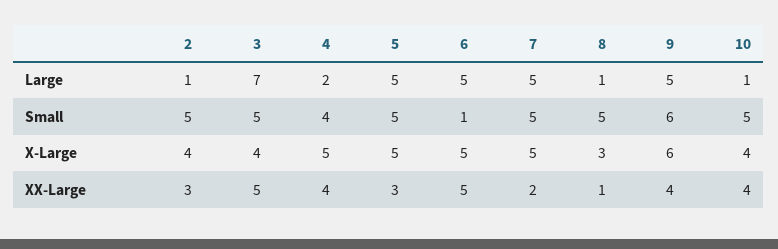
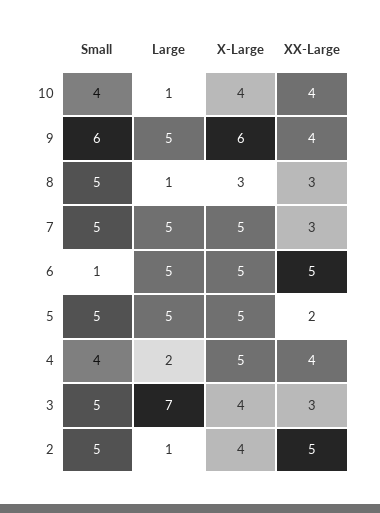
  {
    "2": {
      "Large": 1,
      "Small": 5,
      "X-Large": 4,
-     "XX-Large": 3
+     "XX-Large": 5
    },
    "3": {
      "Large": 7,
      "Small": 5,
      "X-Large": 4,
-     "XX-Large": 5
+     "XX-Large": 3
    },
    "4": {
      "Large": 2,
      "Small": 4,
      "X-Large": 5,
      "XX-Large": 4
    },
    "5": {
      "Large": 5,
      "Small": 5,
      "X-Large": 5,
-     "XX-Large": 3
+     "XX-Large": 2
    },
    "6": {
      "Large": 5,
      "Small": 1,
      "X-Large": 5,
      "XX-Large": 5
    },
    "7": {
      "Large": 5,
      "Small": 5,
      "X-Large": 5,
-     "XX-Large": 2
+     "XX-Large": 3
    },
    "8": {
      "Large": 1,
      "Small": 5,
      "X-Large": 3,
-     "XX-Large": 1
+     "XX-Large": 3
    },
    "9": {
      "Large": 5,
      "Small": 6,
      "X-Large": 6,
      "XX-Large": 4
    },
    "10": {
      "Large": 1,
-     "Small": 5,
+     "Small": 4,
      "X-Large": 4,
      "XX-Large": 4
    }
  }

